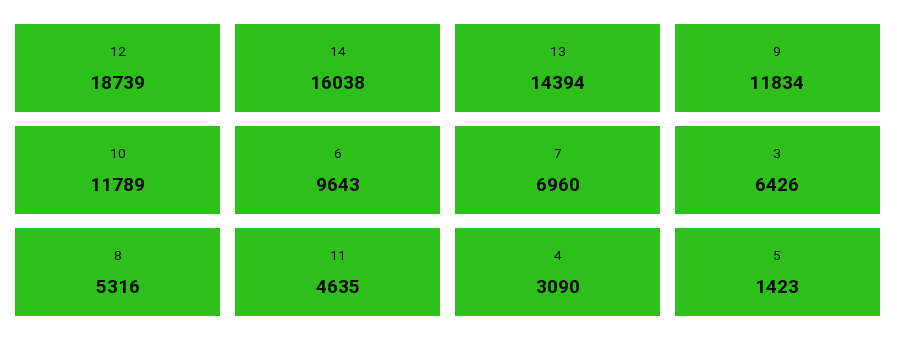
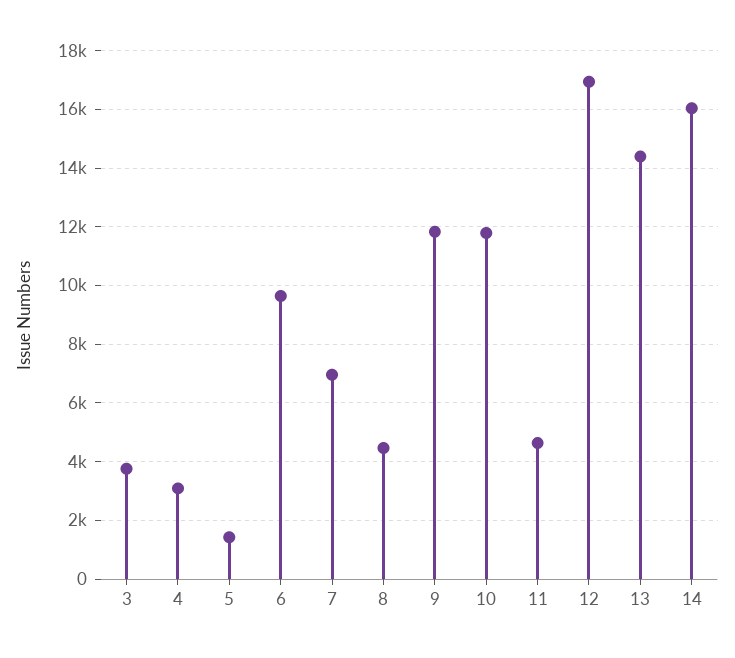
  {
-   "12": 18739,
+   "12": 17000,
    "14": 16038,
    "13": 14394,
    "9": 11834,
    "10": 11789,
    "6": 9643,
    "7": 6960,
-   "3": 6426,
+   "3": 3750,
-   "8": 5316,
+   "8": 4500,
    "11": 4635,
    "4": 3090,
    "5": 1423
  }

